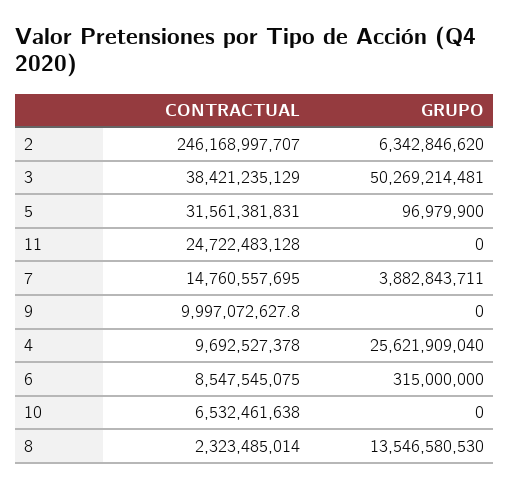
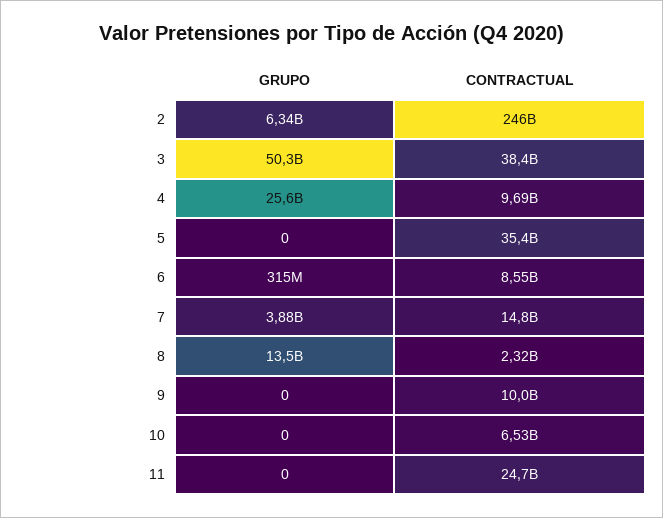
  {
    "CONTRACTUAL": {
      "2": 246168997707,
      "3": 38421235129,
-     "5": 31561381831,
+     "5": 35400000000,
      "11": 24722483128,
      "7": 14760557695,
      "9": 9997072627.8,
      "4": 9692527378,
      "6": 8547545075,
      "10": 6532461638,
      "8": 2323485014
    },
    "GRUPO": {
      "2": 6342846620,
      "3": 50269214481,
-     "5": 96979900,
+     "5": 0,
      "11": 0,
      "7": 3882843711,
      "9": 0,
      "4": 25621909040,
      "6": 315000000,
      "10": 0,
      "8": 13546580530
    }
  }

